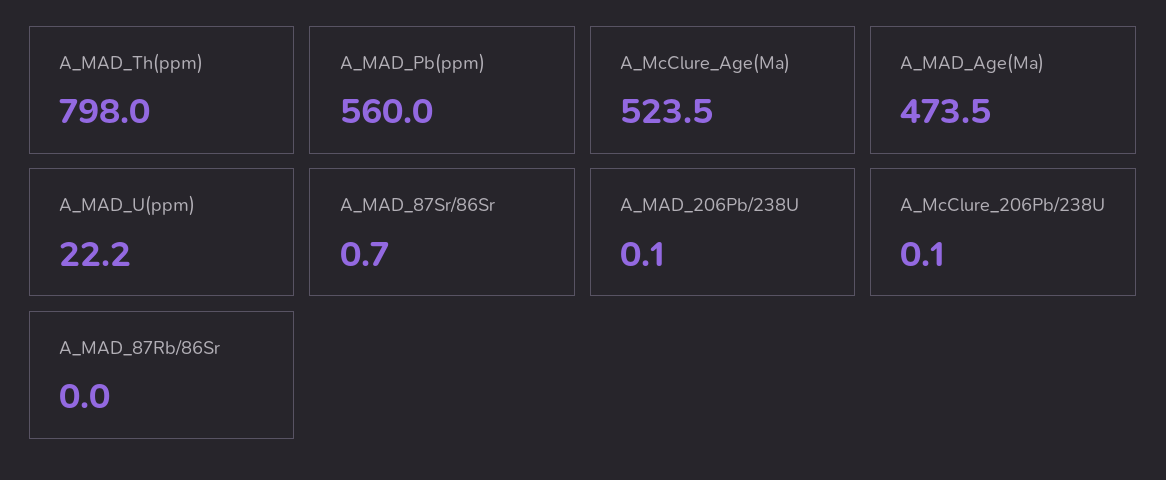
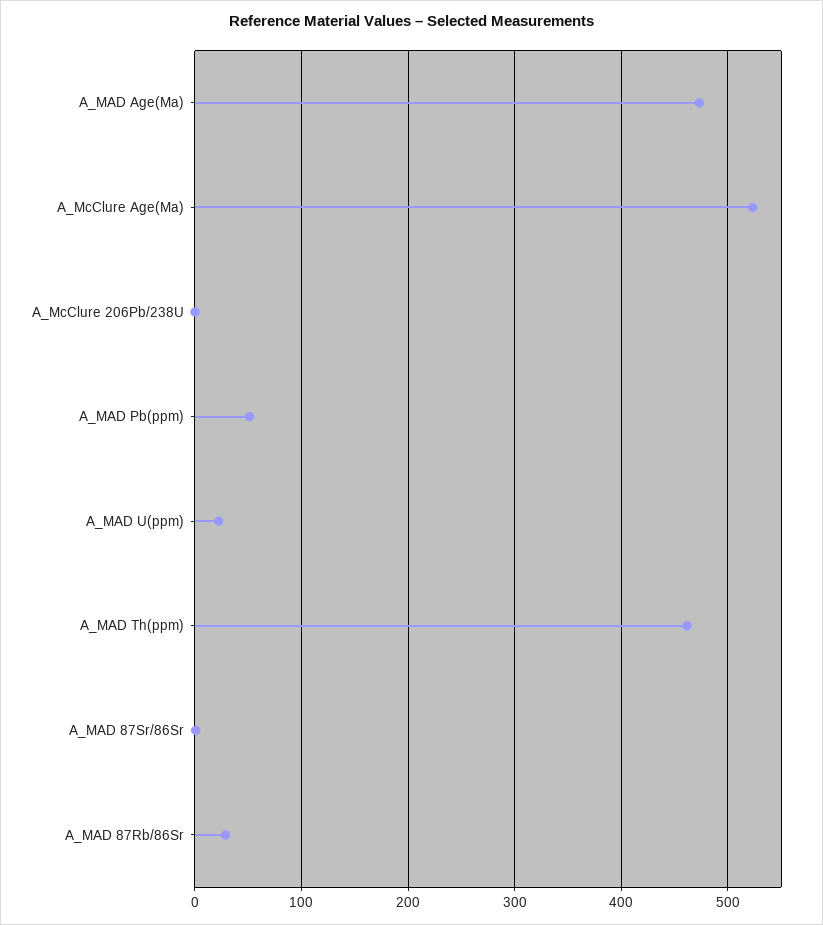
  {
-   "A_MAD_Th(ppm)": 798,
+   "A_MAD_Th(ppm)": 460,
-   "A_MAD_Pb(ppm)": 560,
+   "A_MAD_Pb(ppm)": 50,
    "A_McClure_Age(Ma)": 523.5,
    "A_MAD_Age(Ma)": 473.5,
    "A_MAD_U(ppm)": 22.2,
    "A_MAD_87Sr/86Sr": 0.7,
-   "A_MAD_206Pb/238U": 0.1,
    "A_McClure_206Pb/238U": 0.1,
-   "A_MAD_87Rb/86Sr": 0
+   "A_MAD_87Rb/86Sr": 30
  }

